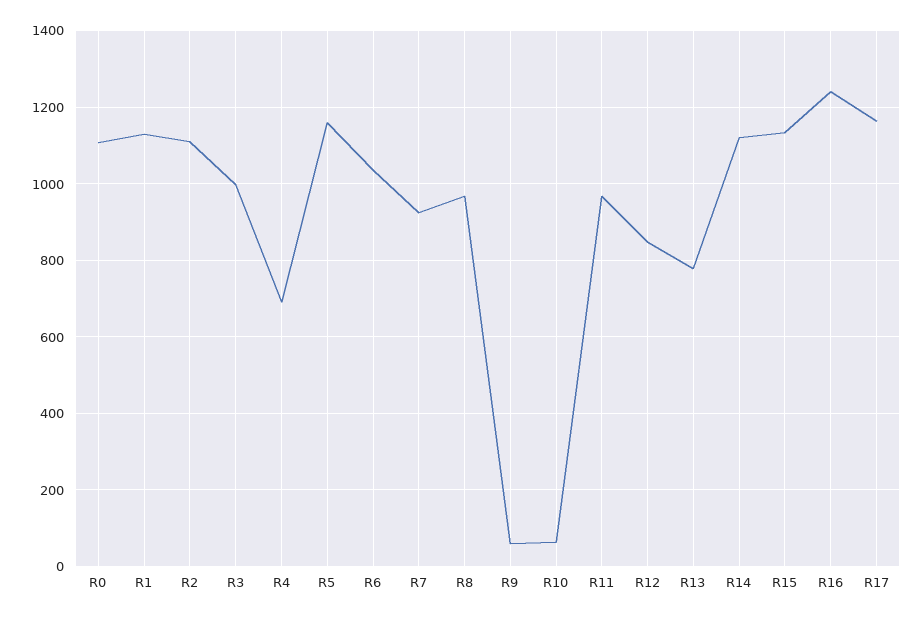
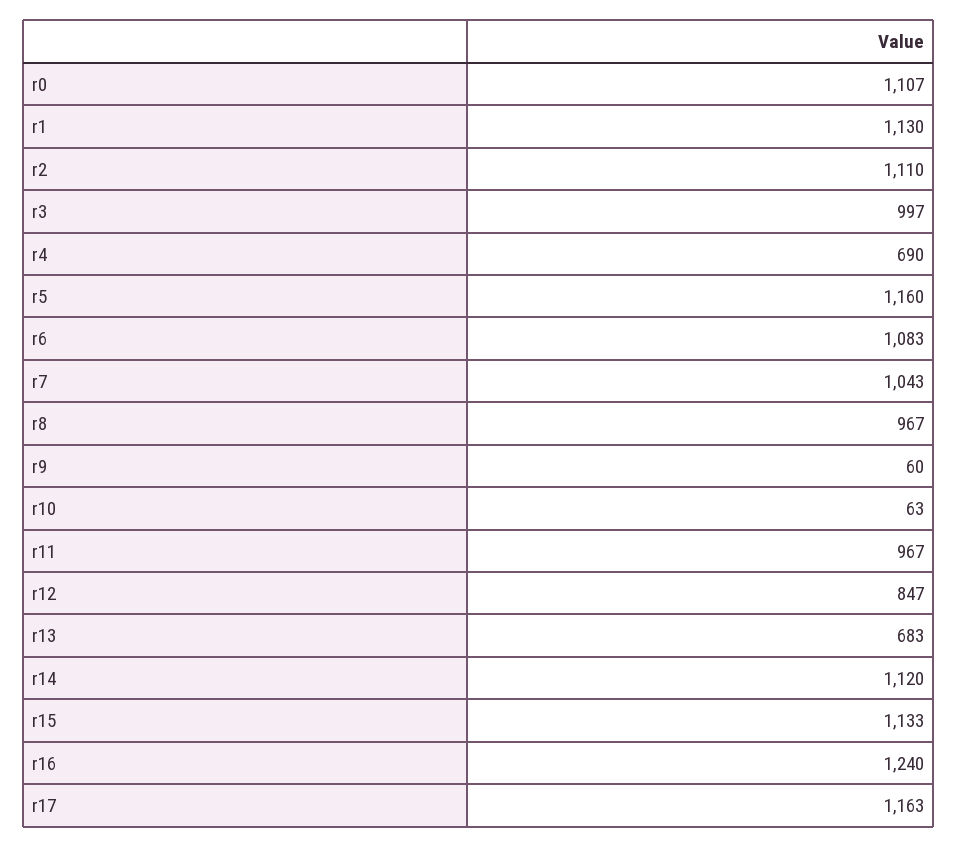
  {
    "R0": 1107,
    "R1": 1130,
    "R2": 1110,
    "R3": 997,
    "R4": 690,
    "R5": 1160,
-   "R6": 1040,
+   "R6": 1083,
-   "R7": 920,
+   "R7": 1043,
    "R8": 967,
    "R9": 60,
    "R10": 63,
    "R11": 967,
    "R12": 847,
-   "R13": 780,
+   "R13": 683,
    "R14": 1120,
    "R15": 1133,
    "R16": 1240,
    "R17": 1163
  }

